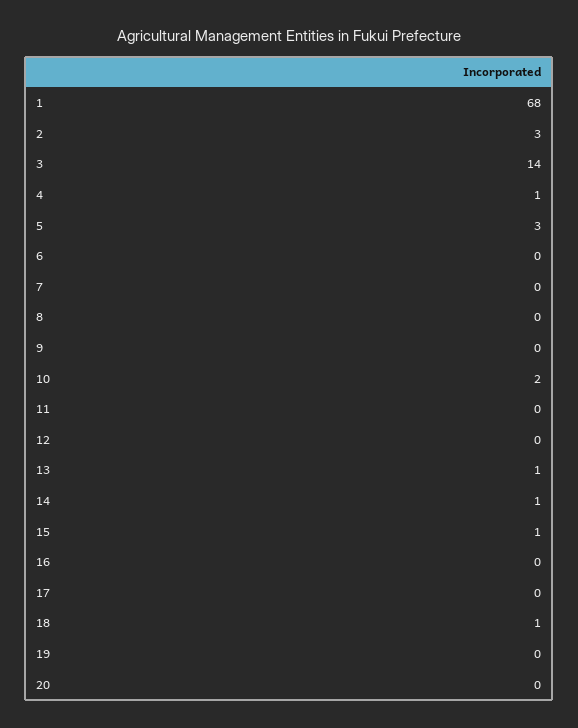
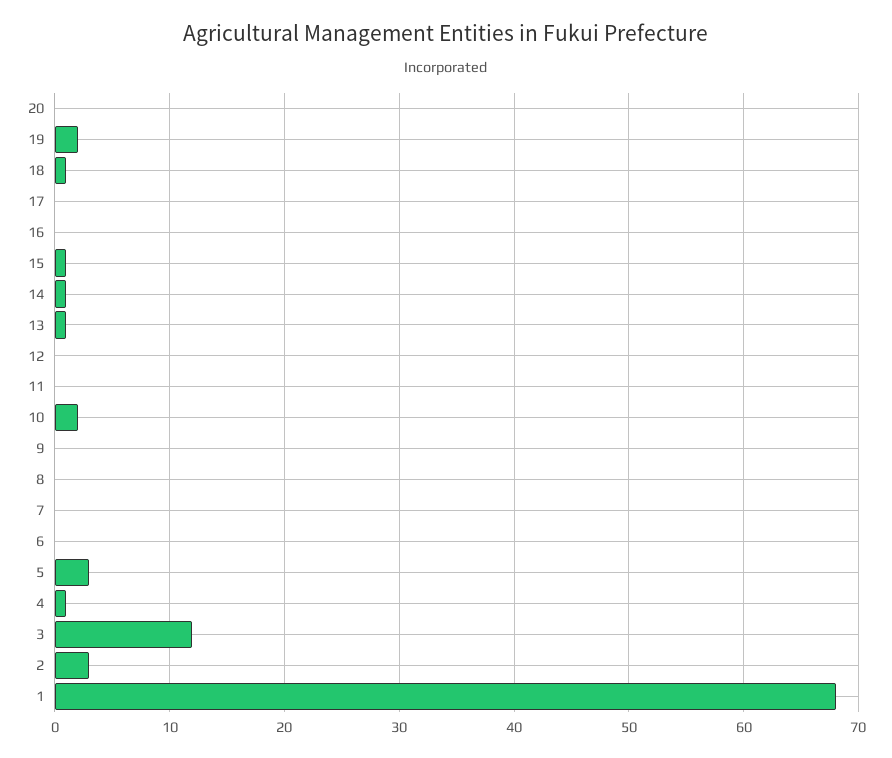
  {
    "1": 68,
    "2": 3,
-   "3": 14,
+   "3": 12,
    "4": 1,
    "5": 3,
    "6": 0,
    "7": 0,
    "8": 0,
    "9": 0,
    "10": 2,
    "11": 0,
    "12": 0,
    "13": 1,
    "14": 1,
    "15": 1,
    "16": 0,
    "17": 0,
    "18": 1,
-   "19": 0,
+   "19": 2,
    "20": 0
  }

